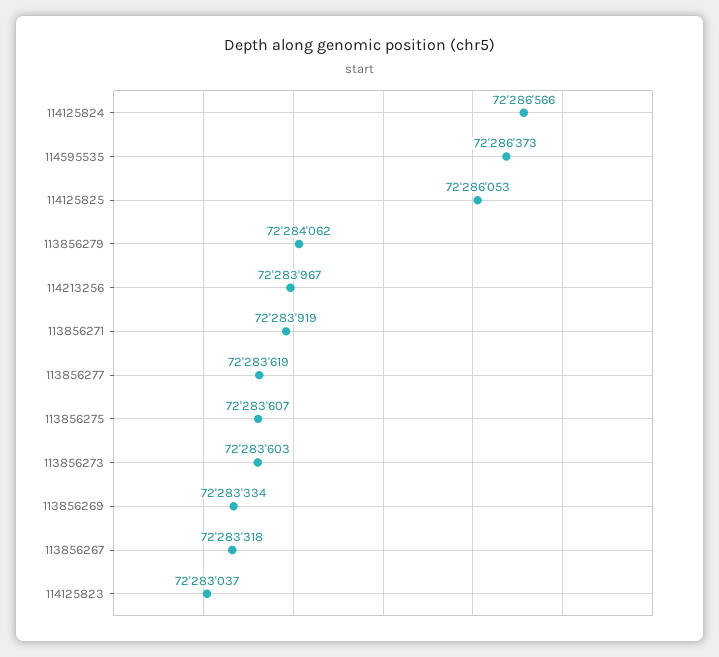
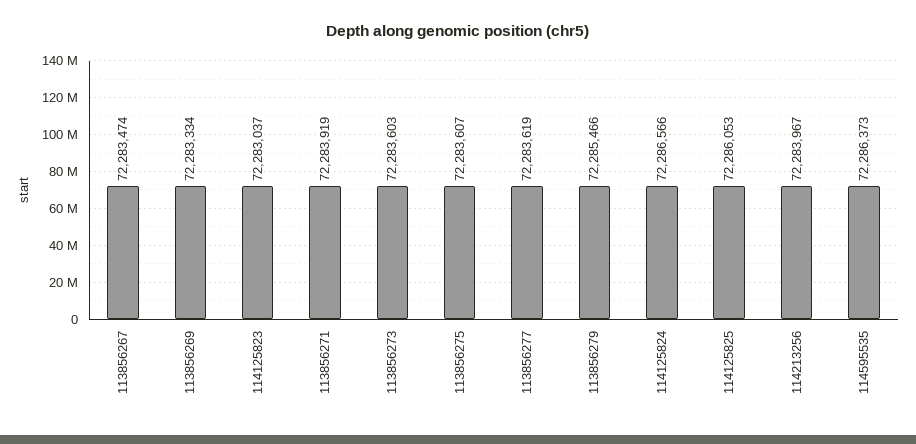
  {
    "114125824": 72286566,
    "114595535": 72286373,
    "114125825": 72286053,
-   "113856279": 72284062,
+   "113856279": 72285466,
    "114213256": 72283967,
    "113856271": 72283919,
    "113856277": 72283619,
    "113856275": 72283607,
    "113856273": 72283603,
    "113856269": 72283334,
-   "113856267": 72283318,
+   "113856267": 72283474,
    "114125823": 72283037
  }

